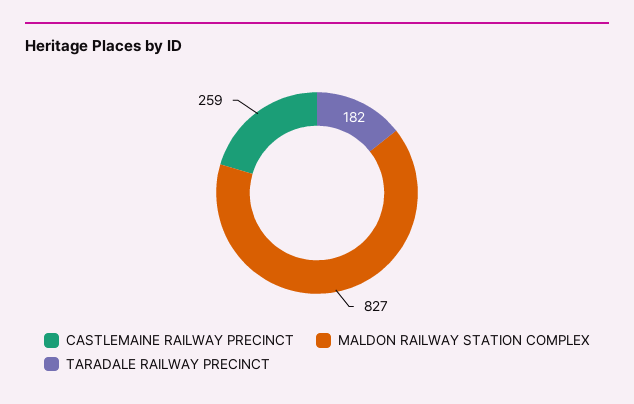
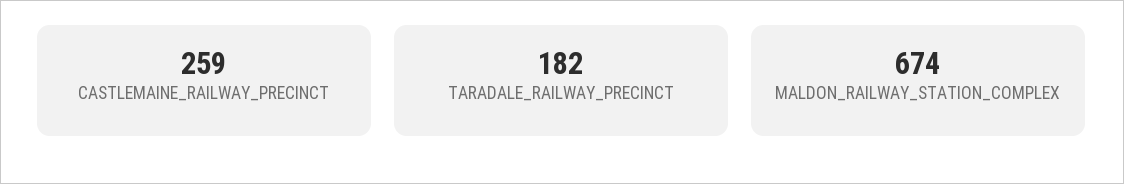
  {
    "CASTLEMAINE RAILWAY PRECINCT": 259,
-   "MALDON RAILWAY STATION COMPLEX": 827,
+   "MALDON RAILWAY STATION COMPLEX": 674,
    "TARADALE RAILWAY PRECINCT": 182
  }

